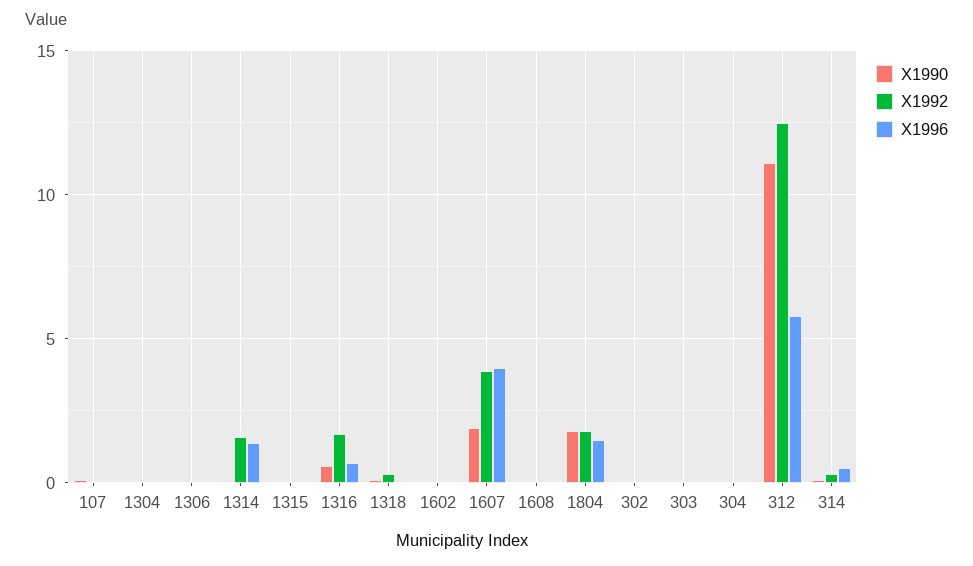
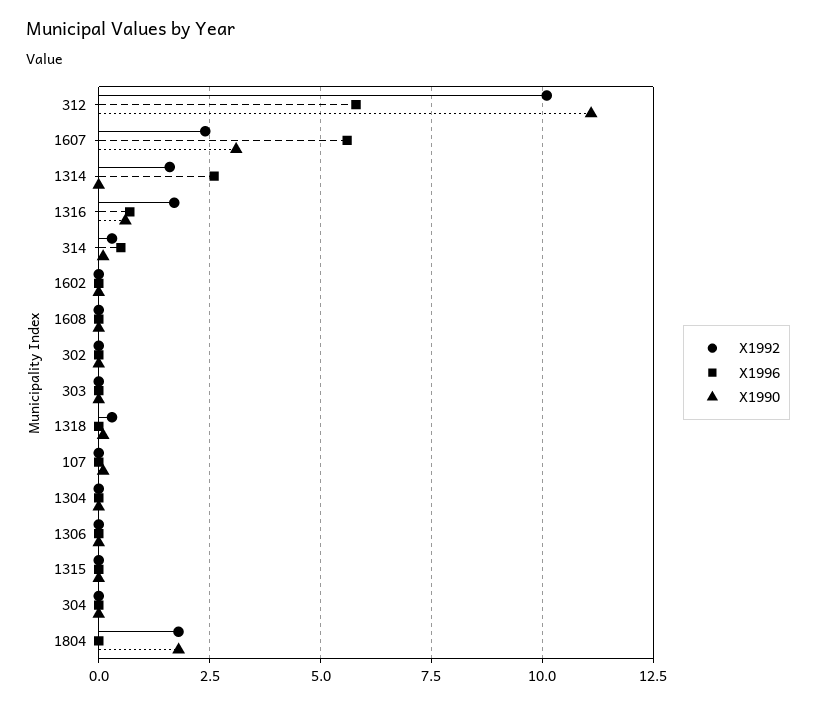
  {
    "X1990": {
      "107": 0,
      "1304": 0,
      "1306": 0,
      "1314": 0,
      "1315": 0,
      "1316": 0.5,
      "1318": 0,
      "1602": 0,
-     "1607": 2,
+     "1607": 3,
      "1608": 0,
      "1804": 2,
      "302": 0,
      "303": 0,
      "304": 0,
      "312": 11,
      "314": 0
    },
    "X1992": {
      "107": 0,
      "1304": 0,
      "1306": 0,
      "1314": 1.5,
      "1315": 0,
      "1316": 1.5,
      "1318": 0.5,
      "1602": 0,
-     "1607": 4,
+     "1607": 2.5,
      "1608": 0,
      "1804": 2,
      "302": 0,
      "303": 0,
      "304": 0,
-     "312": 12.5,
+     "312": 10,
      "314": 0.5
    },
    "X1996": {
      "107": 0,
      "1304": 0,
      "1306": 0,
-     "1314": 1.5,
+     "1314": 2.5,
      "1315": 0,
      "1316": 0.5,
      "1318": 0,
      "1602": 0,
-     "1607": 4,
+     "1607": 5.5,
      "1608": 0,
-     "1804": 1.5,
+     "1804": 0,
      "302": 0,
      "303": 0,
      "304": 0,
      "312": 6,
      "314": 0.5
    }
  }

